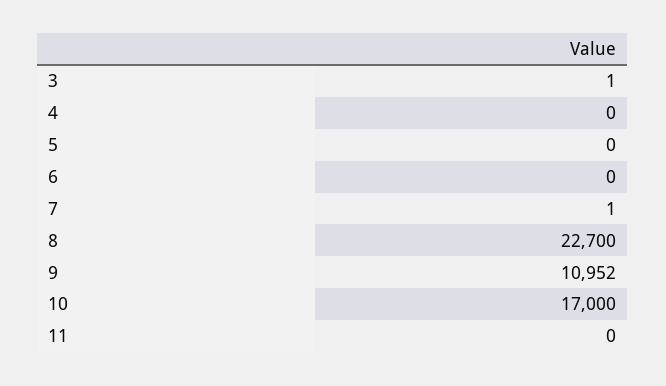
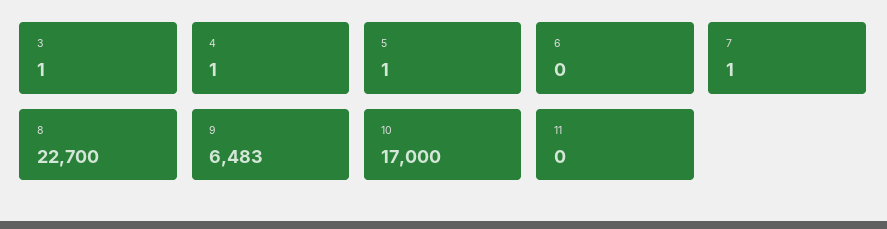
  {
    "3": 1,
-   "4": 0,
+   "4": 1,
-   "5": 0,
+   "5": 1,
    "6": 0,
    "7": 1,
    "8": 22700,
-   "9": 10952,
+   "9": 6483,
    "10": 17000,
    "11": 0
  }

